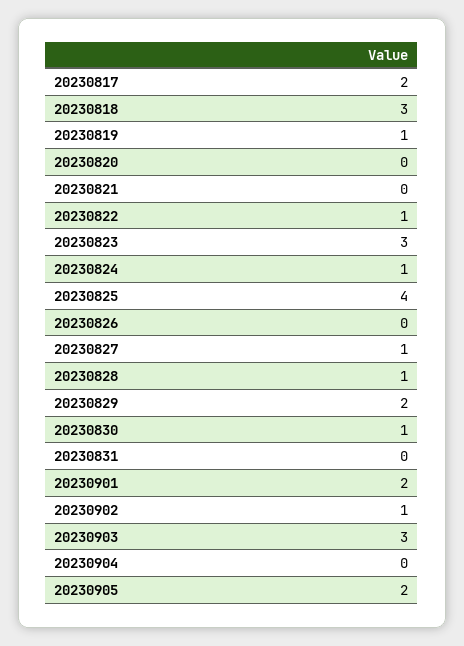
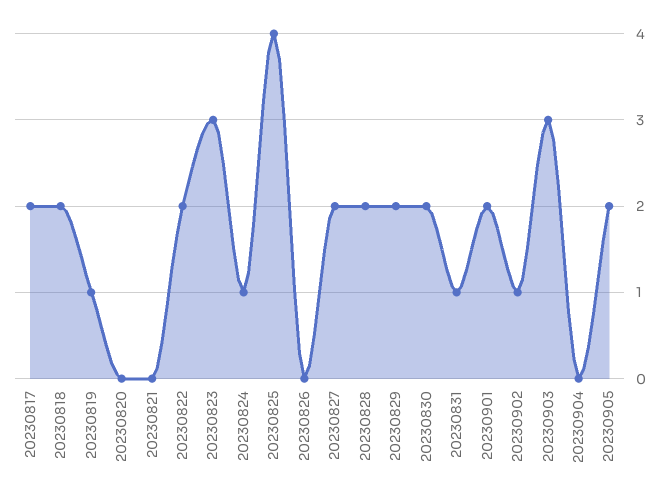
  {
    "20230817": 2,
-   "20230818": 3,
+   "20230818": 2,
    "20230819": 1,
    "20230820": 0,
    "20230821": 0,
-   "20230822": 1,
+   "20230822": 2,
    "20230823": 3,
    "20230824": 1,
    "20230825": 4,
    "20230826": 0,
-   "20230827": 1,
+   "20230827": 2,
-   "20230828": 1,
+   "20230828": 2,
    "20230829": 2,
-   "20230830": 1,
+   "20230830": 2,
-   "20230831": 0,
+   "20230831": 1,
    "20230901": 2,
    "20230902": 1,
    "20230903": 3,
    "20230904": 0,
    "20230905": 2
  }

